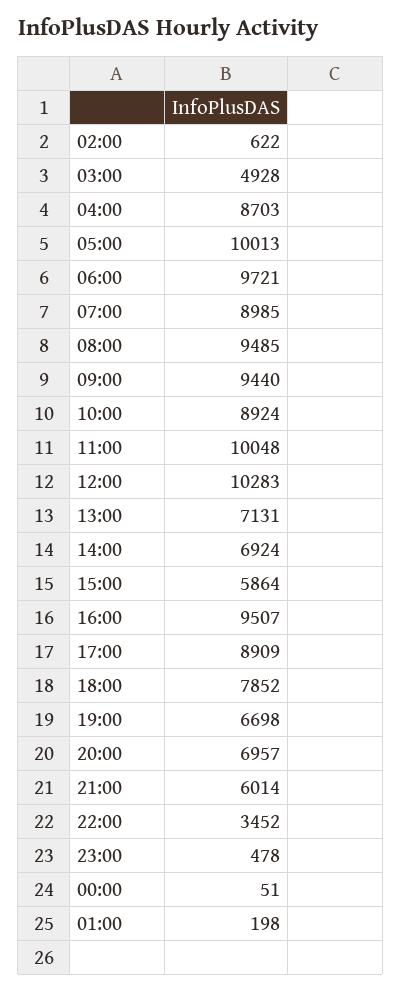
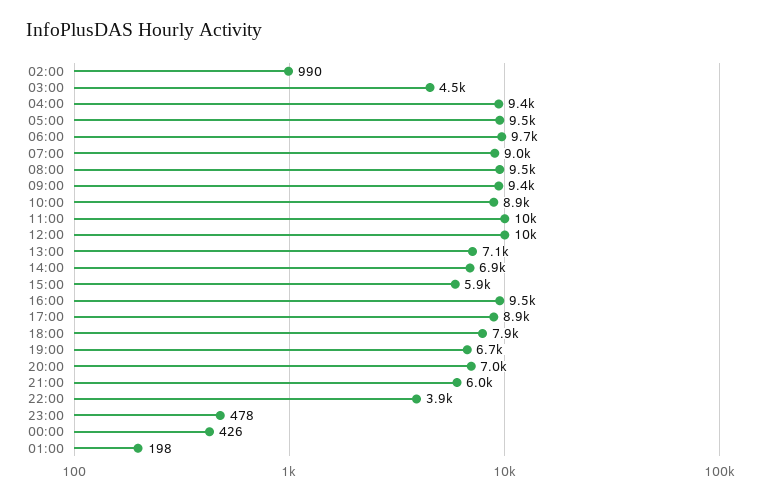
  {
-   "02:00": 622,
+   "02:00": 990,
-   "03:00": 4928,
+   "03:00": 4500,
-   "04:00": 8703,
+   "04:00": 9400,
-   "05:00": 10013,
+   "05:00": 9500,
    "06:00": 9721,
    "07:00": 8985,
    "08:00": 9485,
    "09:00": 9440,
    "10:00": 8924,
    "11:00": 10048,
    "12:00": 10283,
    "13:00": 7131,
    "14:00": 6924,
    "15:00": 5864,
    "16:00": 9507,
    "17:00": 8909,
    "18:00": 7852,
    "19:00": 6698,
    "20:00": 6957,
    "21:00": 6014,
-   "22:00": 3452,
+   "22:00": 3900,
    "23:00": 478,
-   "00:00": 51,
+   "00:00": 426,
    "01:00": 198
  }

